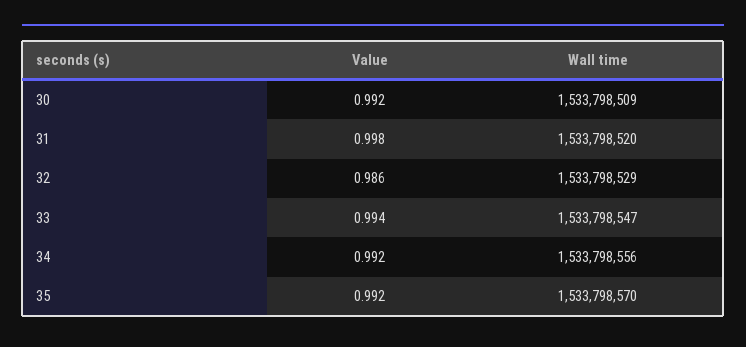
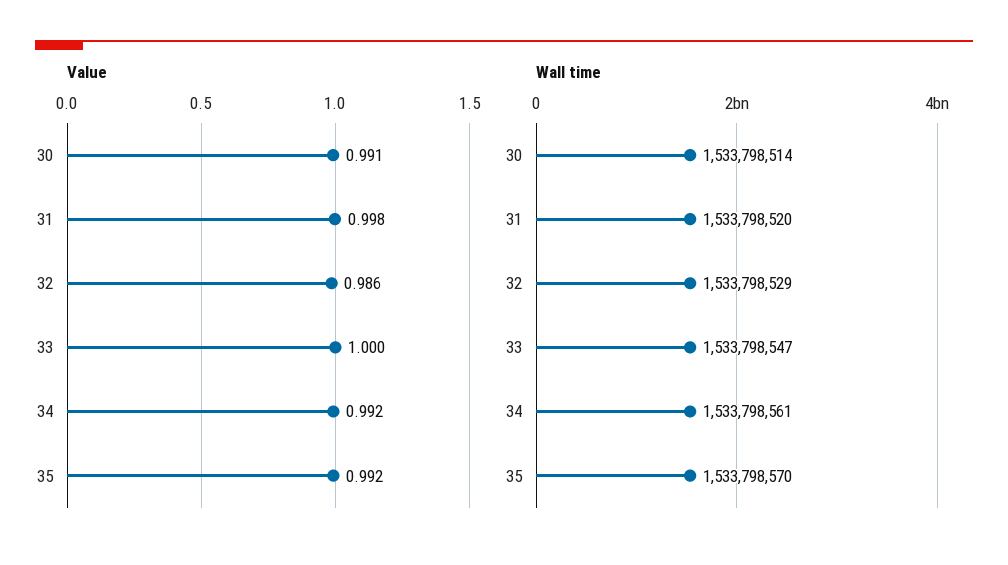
  {
    "Value": {
-     "30": 0.992,
+     "30": 0.991,
      "31": 0.998,
      "32": 0.986,
-     "33": 0.994,
+     "33": 1,
      "34": 0.992,
      "35": 0.992
    },
    "Wall time": {
-     "30": 1533798509,
+     "30": 1533798514,
      "31": 1533798520,
      "32": 1533798529,
      "33": 1533798547,
-     "34": 1533798556,
+     "34": 1533798561,
      "35": 1533798570
    }
  }

